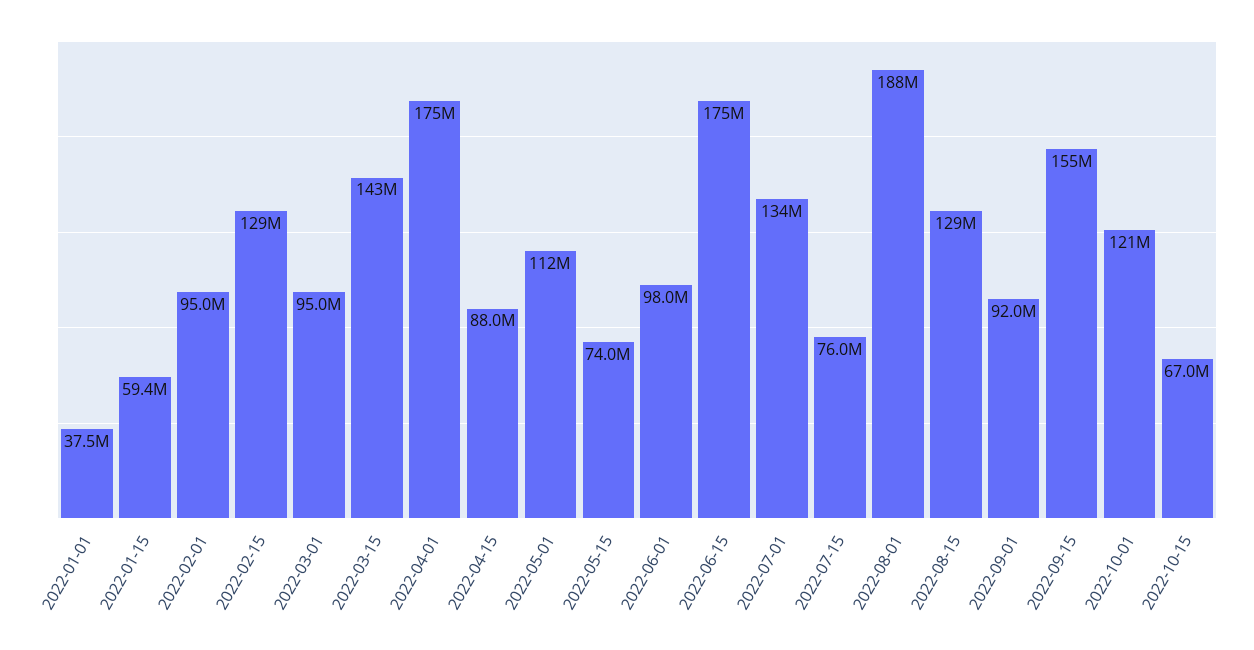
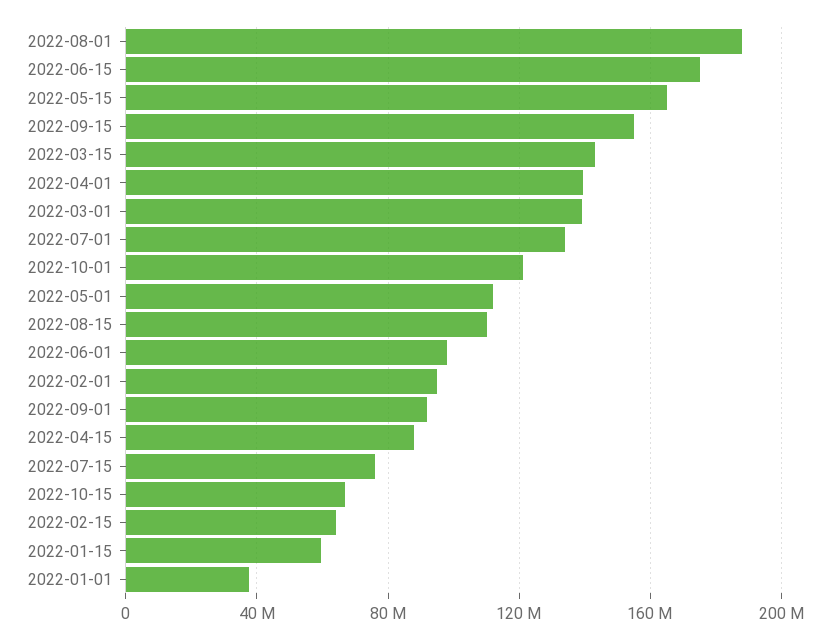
  {
    "2022-01-01": 37500000,
    "2022-01-15": 59400000,
    "2022-02-01": 95000000,
-   "2022-02-15": 129000000,
+   "2022-02-15": 65000000,
-   "2022-03-01": 95000000,
+   "2022-03-01": 140000000,
    "2022-03-15": 143000000,
-   "2022-04-01": 175000000,
+   "2022-04-01": 140000000,
    "2022-04-15": 88000000,
    "2022-05-01": 112000000,
-   "2022-05-15": 74000000,
+   "2022-05-15": 165000000,
    "2022-06-01": 98000000,
    "2022-06-15": 175000000,
    "2022-07-01": 134000000,
    "2022-07-15": 76000000,
    "2022-08-01": 188000000,
-   "2022-08-15": 129000000,
+   "2022-08-15": 110000000,
    "2022-09-01": 92000000,
    "2022-09-15": 155000000,
    "2022-10-01": 121000000,
    "2022-10-15": 67000000
  }

